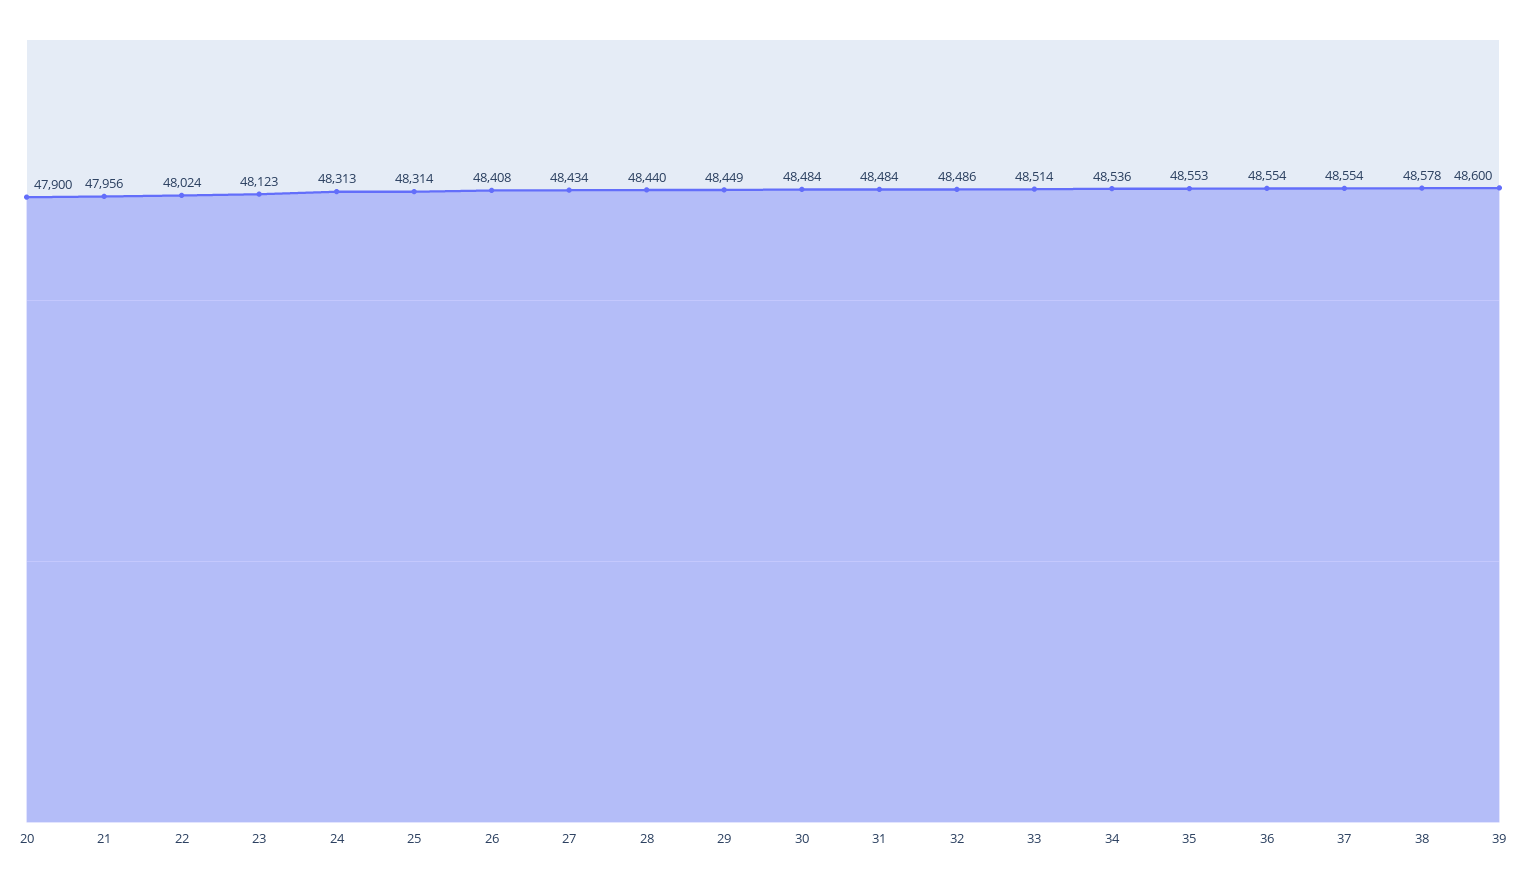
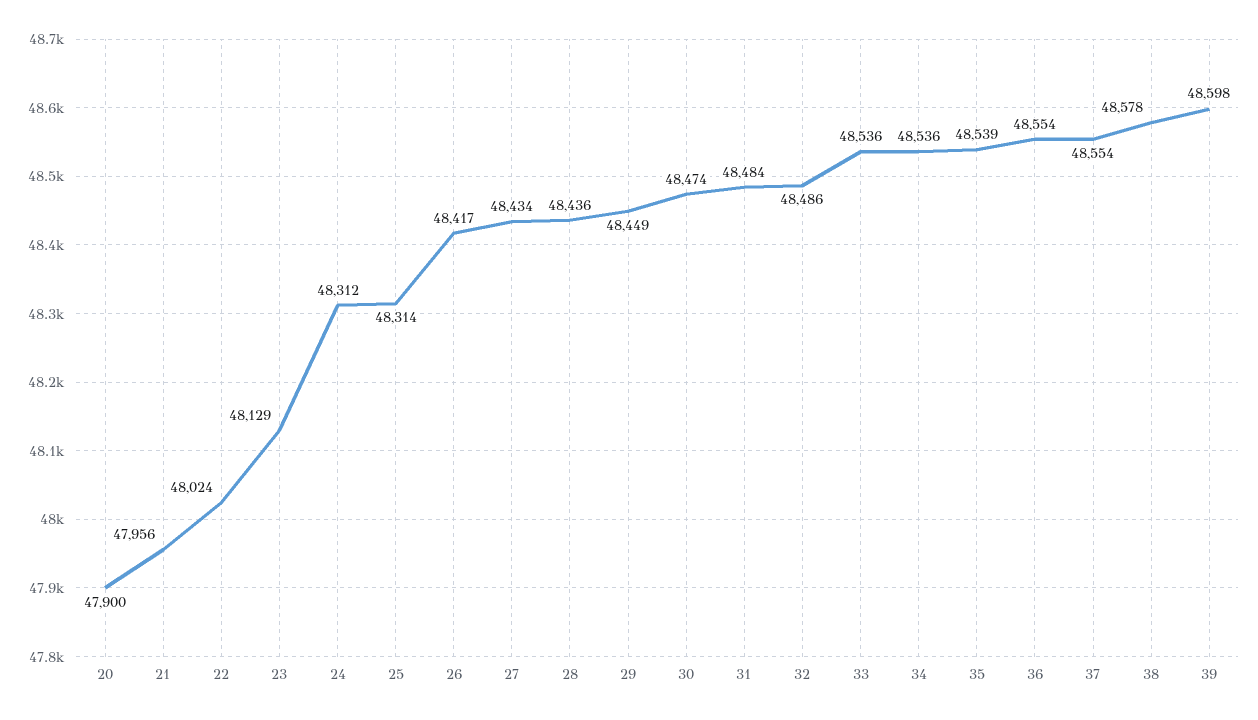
  {
    "20": 47900,
    "21": 47956,
    "22": 48024,
-   "23": 48123,
+   "23": 48129,
-   "24": 48313,
+   "24": 48312,
    "25": 48314,
-   "26": 48408,
+   "26": 48417,
    "27": 48434,
-   "28": 48440,
+   "28": 48436,
    "29": 48449,
-   "30": 48484,
+   "30": 48474,
    "31": 48484,
    "32": 48486,
-   "33": 48514,
+   "33": 48536,
    "34": 48536,
-   "35": 48553,
+   "35": 48539,
    "36": 48554,
    "37": 48554,
    "38": 48578,
-   "39": 48600
+   "39": 48598
  }

